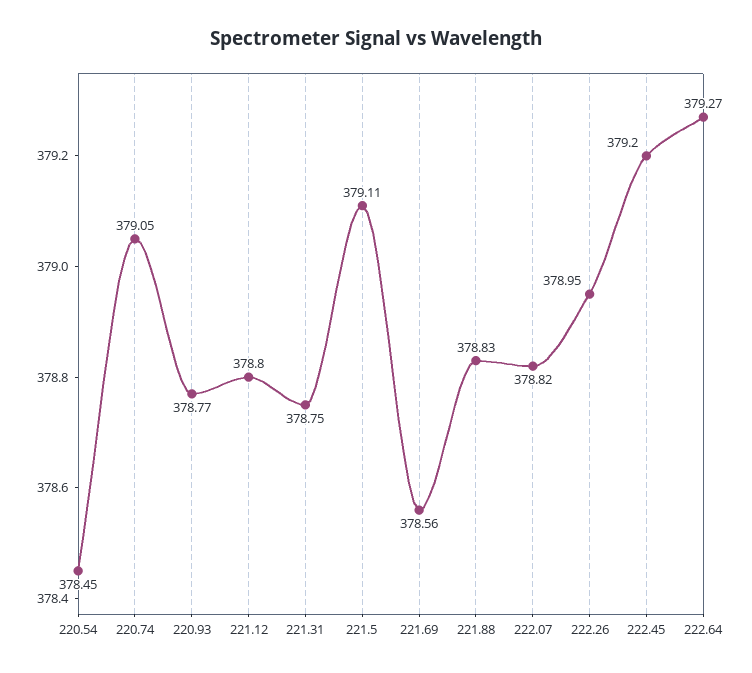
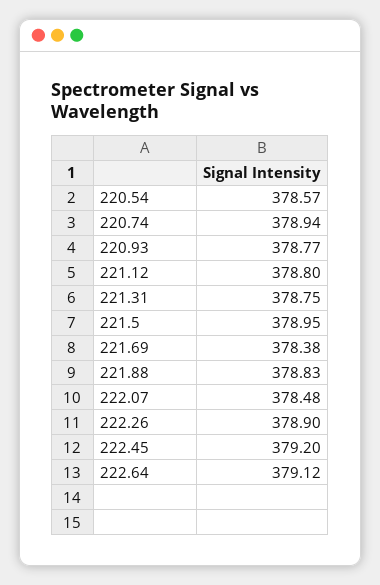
  {
-   "220.54": 378.45,
+   "220.54": 378.57,
-   "220.74": 379.05,
+   "220.74": 378.94,
    "220.93": 378.77,
    "221.12": 378.8,
    "221.31": 378.75,
-   "221.5": 379.11,
+   "221.5": 378.95,
-   "221.69": 378.56,
+   "221.69": 378.38,
    "221.88": 378.83,
-   "222.07": 378.82,
+   "222.07": 378.48,
-   "222.26": 378.95,
+   "222.26": 378.9,
    "222.45": 379.2,
-   "222.64": 379.27
+   "222.64": 379.12
  }

